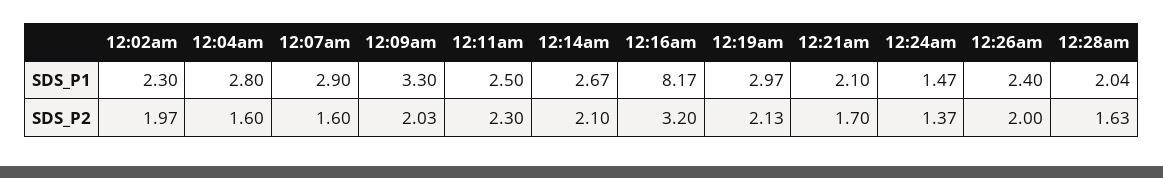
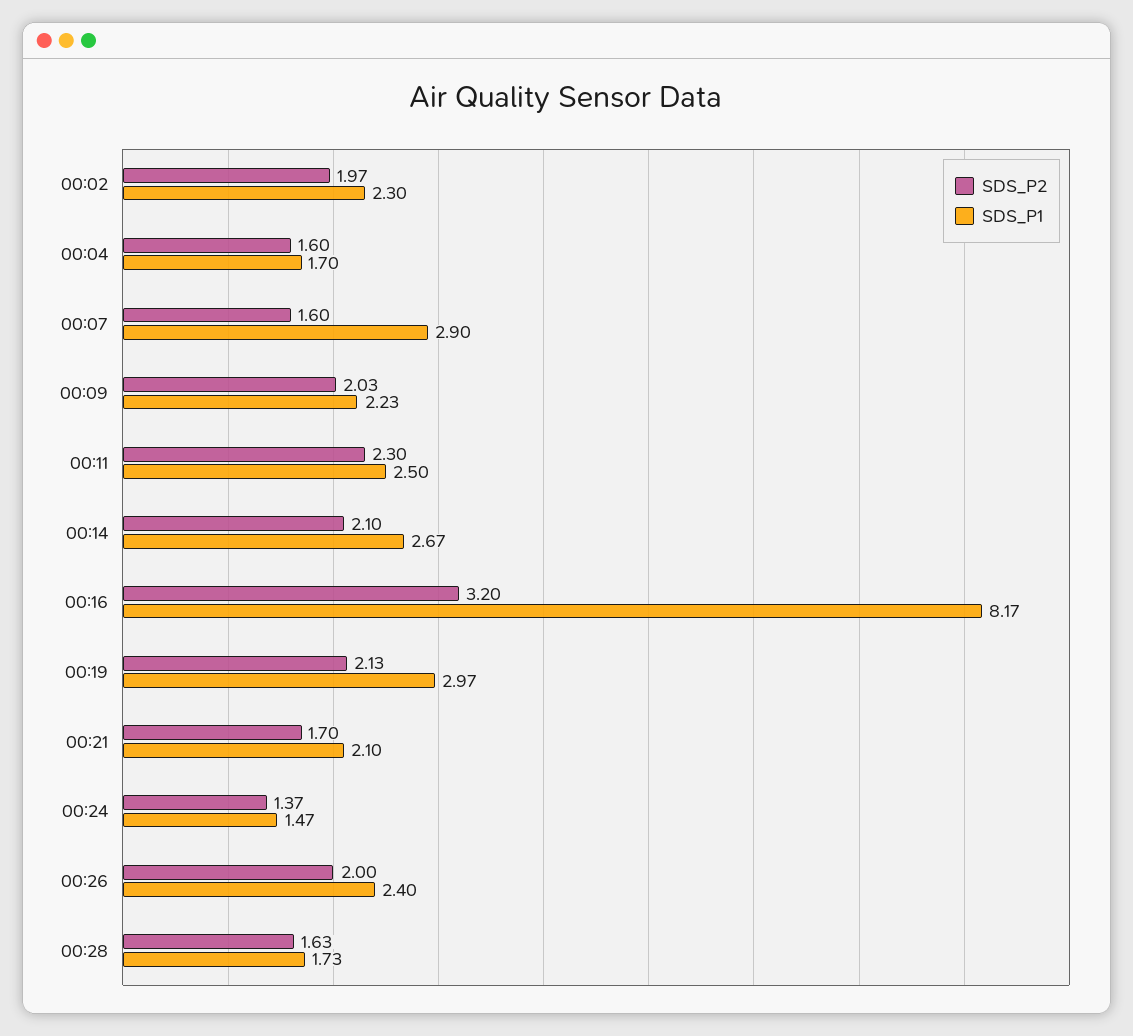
  {
    "SDS_P1": {
      "12:02am": 2.3,
-     "12:04am": 2.8,
+     "12:04am": 1.7,
      "12:07am": 2.9,
-     "12:09am": 3.3,
+     "12:09am": 2.23,
      "12:11am": 2.5,
      "12:14am": 2.67,
      "12:16am": 8.17,
      "12:19am": 2.97,
      "12:21am": 2.1,
      "12:24am": 1.47,
      "12:26am": 2.4,
-     "12:28am": 2.04
+     "12:28am": 1.73
    },
    "SDS_P2": {
      "12:02am": 1.97,
      "12:04am": 1.6,
      "12:07am": 1.6,
      "12:09am": 2.03,
      "12:11am": 2.3,
      "12:14am": 2.1,
      "12:16am": 3.2,
      "12:19am": 2.13,
      "12:21am": 1.7,
      "12:24am": 1.37,
      "12:26am": 2,
      "12:28am": 1.63
    }
  }

